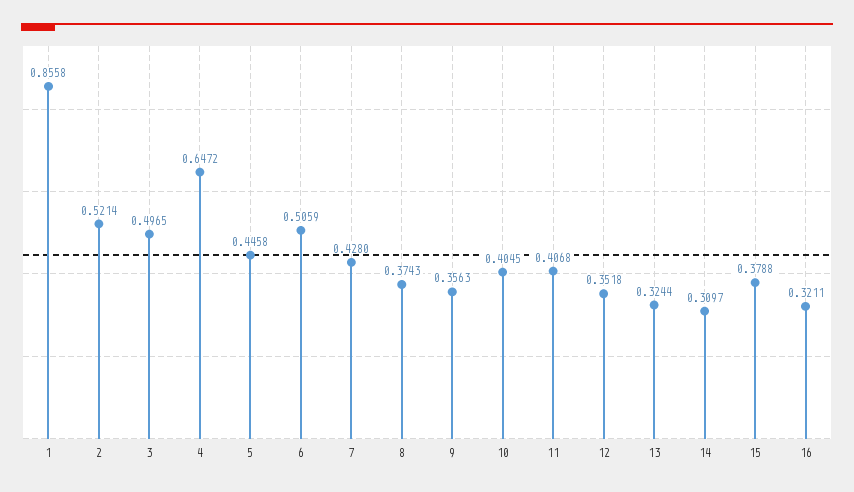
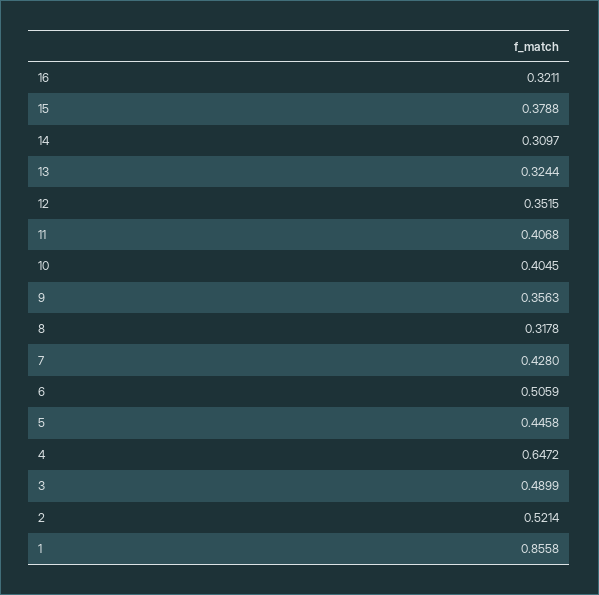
  {
    "1": 0.8558,
    "2": 0.5214,
-   "3": 0.4965,
+   "3": 0.4899,
    "4": 0.6472,
    "5": 0.4458,
    "6": 0.5059,
    "7": 0.428,
-   "8": 0.3743,
+   "8": 0.3178,
    "9": 0.3563,
    "10": 0.4045,
    "11": 0.4068,
-   "12": 0.3518,
+   "12": 0.3515,
    "13": 0.3244,
    "14": 0.3097,
    "15": 0.3788,
    "16": 0.3211
  }

